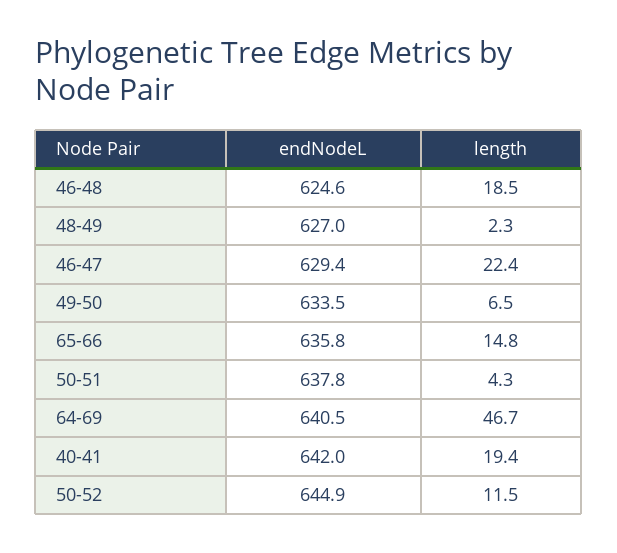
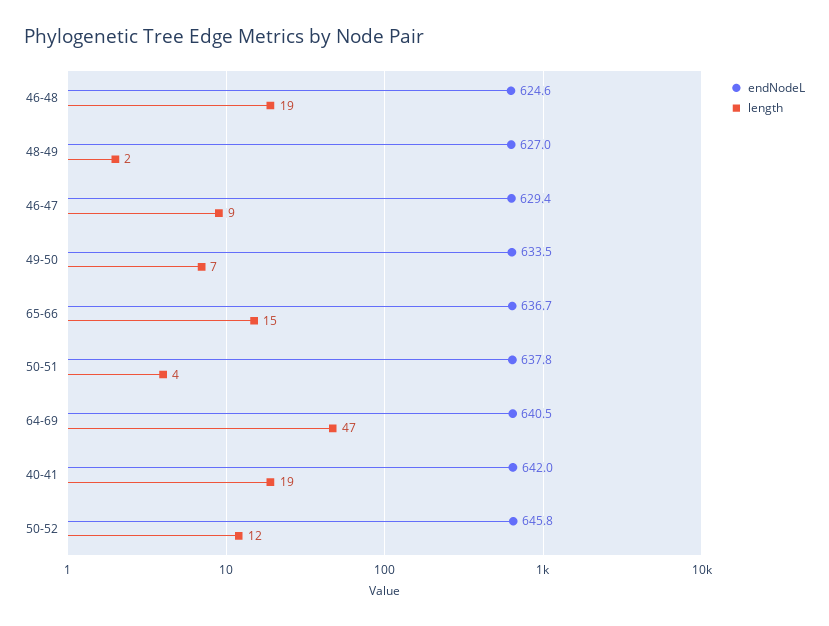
  {
    "endNodeL": {
      "46-48": 624.6,
      "48-49": 627,
      "46-47": 629.4,
      "49-50": 633.5,
-     "65-66": 635.8,
+     "65-66": 636.7,
      "50-51": 637.8,
      "64-69": 640.5,
      "40-41": 642,
-     "50-52": 644.9
+     "50-52": 645.8
    },
    "length": {
      "46-48": 18.5,
      "48-49": 2.3,
-     "46-47": 22.4,
+     "46-47": 9,
      "49-50": 6.5,
      "65-66": 14.8,
      "50-51": 4.3,
      "64-69": 46.7,
      "40-41": 19.4,
      "50-52": 11.5
    }
  }

